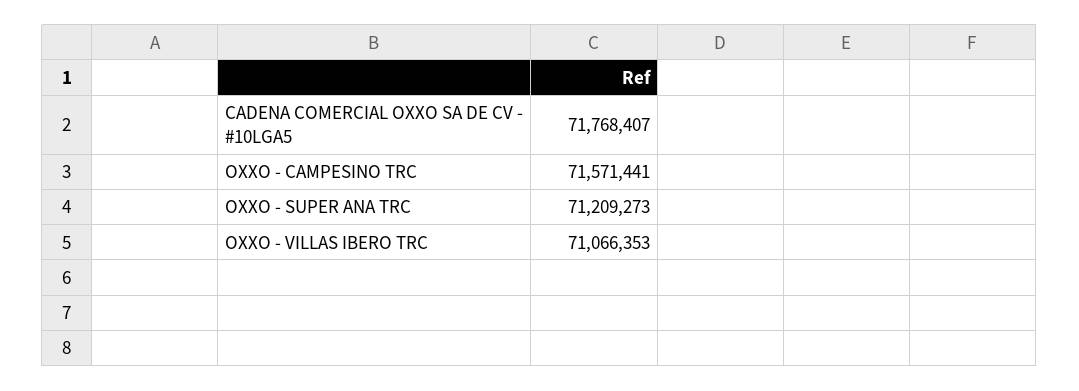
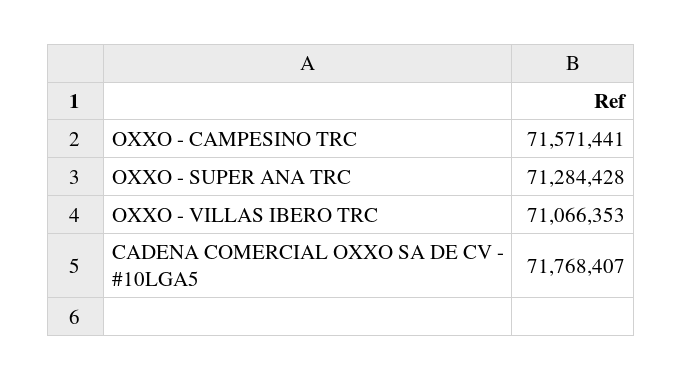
  {
    "CADENA COMERCIAL OXXO SA DE CV - #10LGA5": 71768407,
    "OXXO - CAMPESINO TRC": 71571441,
-   "OXXO - SUPER ANA TRC": 71209273,
+   "OXXO - SUPER ANA TRC": 71284428,
    "OXXO - VILLAS IBERO TRC": 71066353
  }

